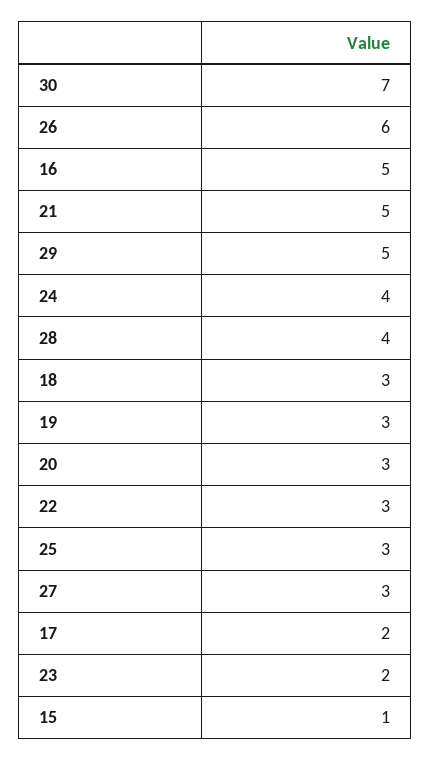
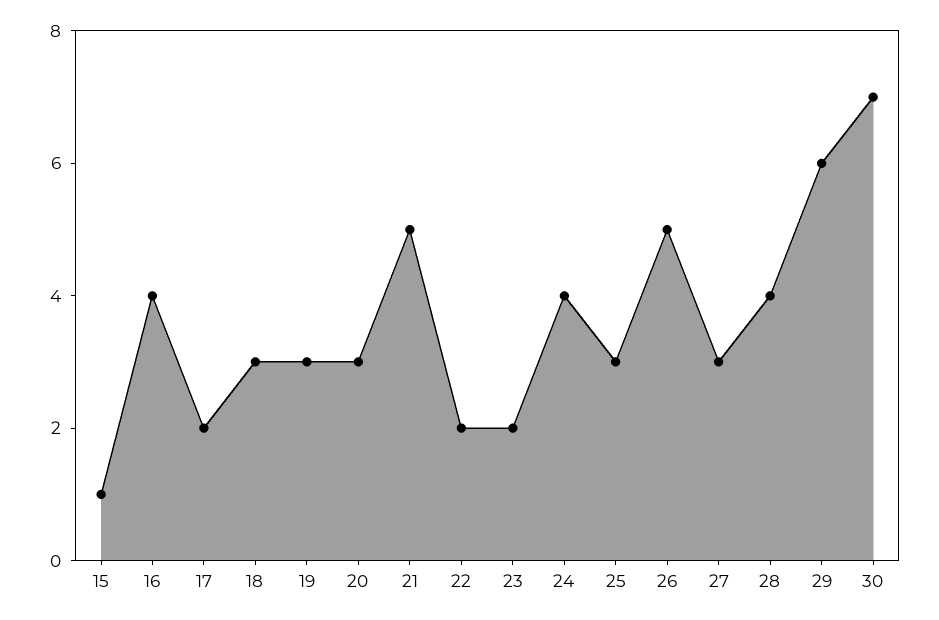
  {
    "30": 7,
-   "26": 6,
+   "26": 5,
-   "16": 5,
+   "16": 4,
    "21": 5,
-   "29": 5,
+   "29": 6,
    "24": 4,
    "28": 4,
    "18": 3,
    "19": 3,
    "20": 3,
-   "22": 3,
+   "22": 2,
    "25": 3,
    "27": 3,
    "17": 2,
    "23": 2,
    "15": 1
  }

